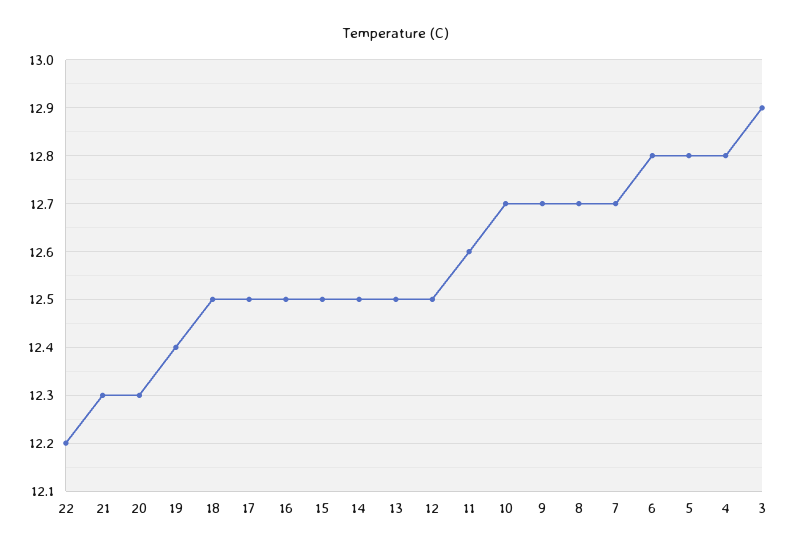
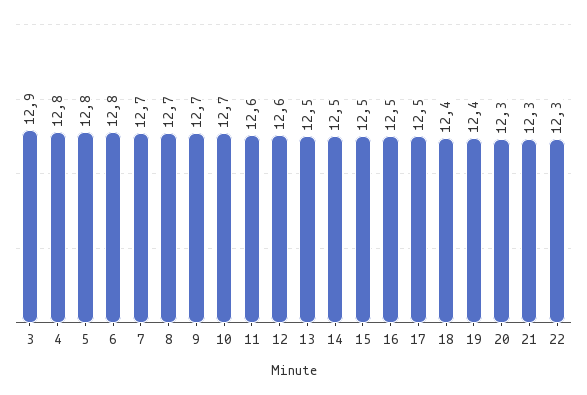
  {
-   "22": 12.2,
+   "22": 12.3,
    "21": 12.3,
    "20": 12.3,
    "19": 12.4,
-   "18": 12.5,
+   "18": 12.4,
    "17": 12.5,
    "16": 12.5,
    "15": 12.5,
    "14": 12.5,
    "13": 12.5,
-   "12": 12.5,
+   "12": 12.6,
    "11": 12.6,
    "10": 12.7,
    "9": 12.7,
    "8": 12.7,
    "7": 12.7,
    "6": 12.8,
    "5": 12.8,
    "4": 12.8,
    "3": 12.9
  }

